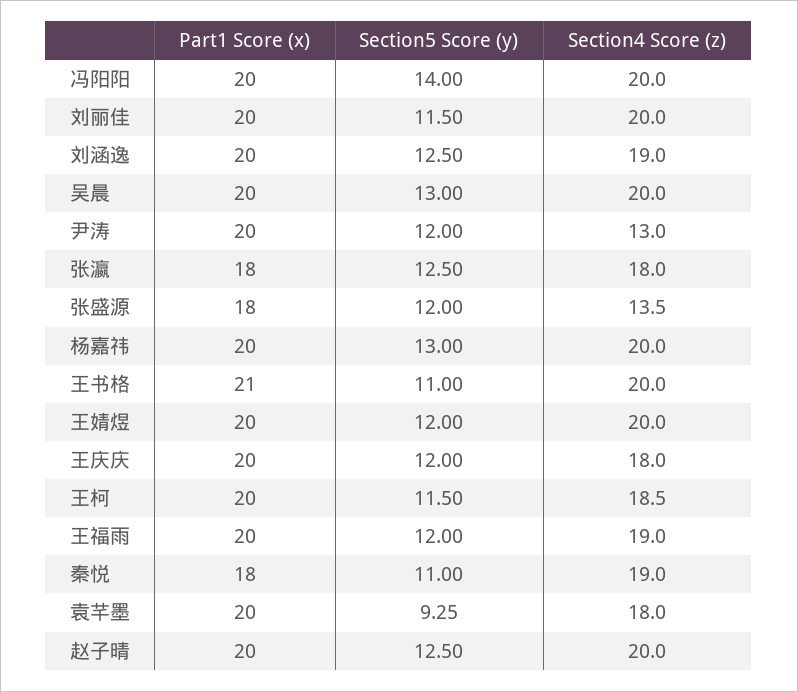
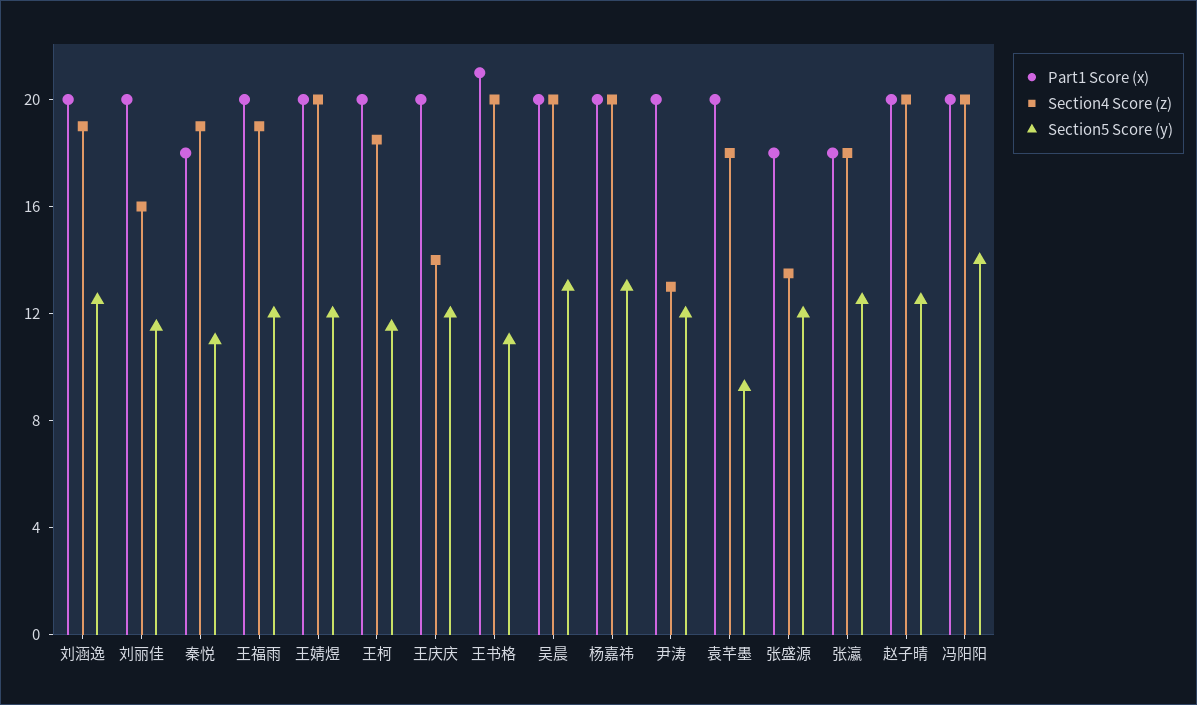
  {
    "Part1 Score (x)": {
      "冯阳阳": 20,
      "刘丽佳": 20,
      "刘涵逸": 20,
      "吴晨": 20,
      "尹涛": 20,
      "张瀛": 18,
      "张盛源": 18,
      "杨嘉祎": 20,
      "王书格": 21,
      "王婧煜": 20,
      "王庆庆": 20,
      "王柯": 20,
      "王福雨": 20,
      "秦悦": 18,
      "袁芊墨": 20,
      "赵子晴": 20
    },
    "Section5 Score (y)": {
      "冯阳阳": 14,
      "刘丽佳": 11.5,
      "刘涵逸": 12.5,
      "吴晨": 13,
      "尹涛": 12,
      "张瀛": 12.5,
      "张盛源": 12,
      "杨嘉祎": 13,
      "王书格": 11,
      "王婧煜": 12,
      "王庆庆": 12,
      "王柯": 11.5,
      "王福雨": 12,
      "秦悦": 11,
      "袁芊墨": 9.25,
      "赵子晴": 12.5
    },
    "Section4 Score (z)": {
      "冯阳阳": 20,
-     "刘丽佳": 20,
+     "刘丽佳": 16,
      "刘涵逸": 19,
      "吴晨": 20,
      "尹涛": 13,
      "张瀛": 18,
      "张盛源": 13.5,
      "杨嘉祎": 20,
      "王书格": 20,
      "王婧煜": 20,
-     "王庆庆": 18,
+     "王庆庆": 14,
      "王柯": 18.5,
      "王福雨": 19,
      "秦悦": 19,
      "袁芊墨": 18,
      "赵子晴": 20
    }
  }

